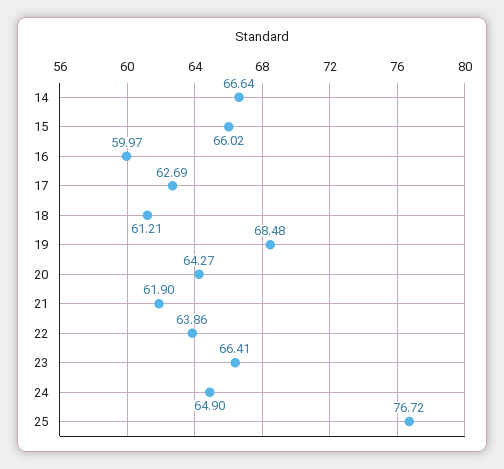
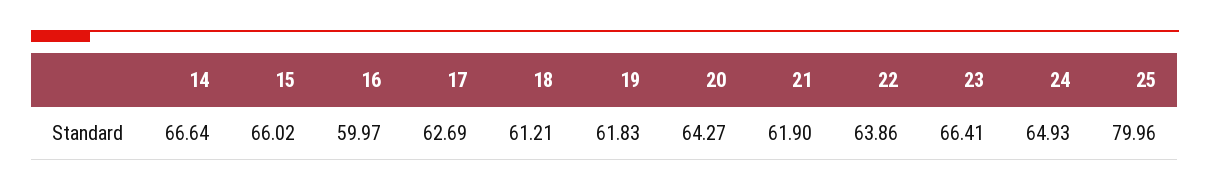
  {
    "14": 66.64,
    "15": 66.02,
    "16": 59.97,
    "17": 62.69,
    "18": 61.21,
-   "19": 68.48,
+   "19": 61.83,
    "20": 64.27,
    "21": 61.9,
    "22": 63.86,
    "23": 66.41,
-   "24": 64.9,
+   "24": 64.93,
-   "25": 76.72
+   "25": 79.96
  }

